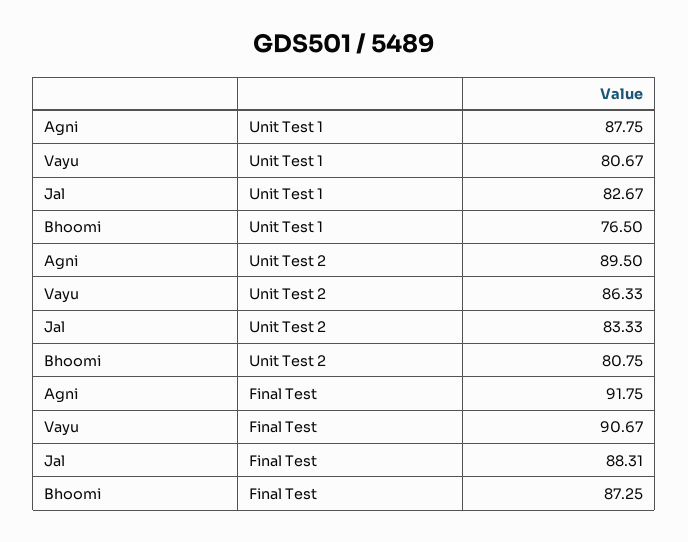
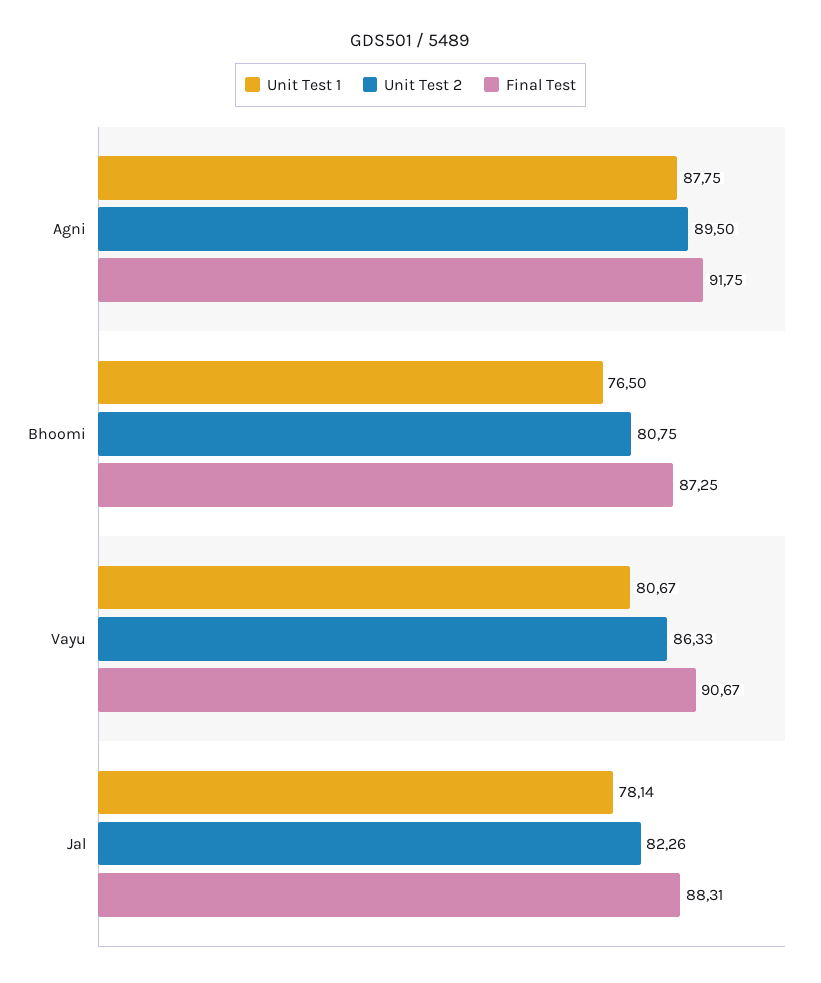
  {
    "Unit Test 1": {
      "Agni": 87.75,
      "Vayu": 80.67,
-     "Jal": 82.67,
+     "Jal": 78.14,
      "Bhoomi": 76.5
    },
    "Unit Test 2": {
      "Agni": 89.5,
      "Vayu": 86.33,
-     "Jal": 83.33,
+     "Jal": 82.26,
      "Bhoomi": 80.75
    },
    "Final Test": {
      "Agni": 91.75,
      "Vayu": 90.67,
      "Jal": 88.31,
      "Bhoomi": 87.25
    }
  }

